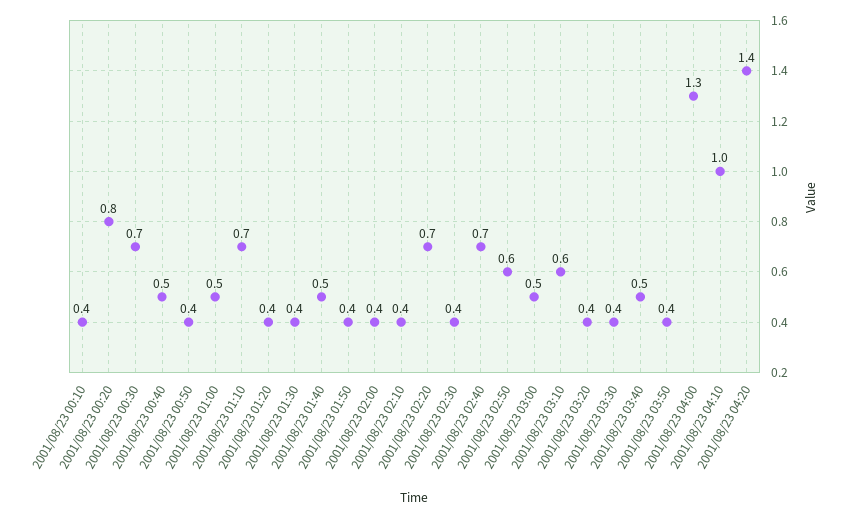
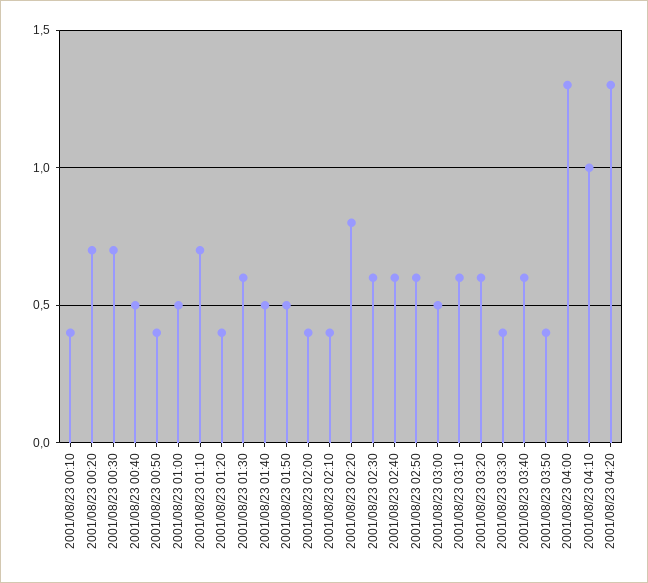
  {
    "2001/08/23 00:10": 0.4,
-   "2001/08/23 00:20": 0.8,
+   "2001/08/23 00:20": 0.7,
    "2001/08/23 00:30": 0.7,
    "2001/08/23 00:40": 0.5,
    "2001/08/23 00:50": 0.4,
    "2001/08/23 01:00": 0.5,
    "2001/08/23 01:10": 0.7,
    "2001/08/23 01:20": 0.4,
-   "2001/08/23 01:30": 0.4,
+   "2001/08/23 01:30": 0.6,
    "2001/08/23 01:40": 0.5,
-   "2001/08/23 01:50": 0.4,
+   "2001/08/23 01:50": 0.5,
    "2001/08/23 02:00": 0.4,
    "2001/08/23 02:10": 0.4,
-   "2001/08/23 02:20": 0.7,
+   "2001/08/23 02:20": 0.8,
-   "2001/08/23 02:30": 0.4,
+   "2001/08/23 02:30": 0.6,
-   "2001/08/23 02:40": 0.7,
+   "2001/08/23 02:40": 0.6,
    "2001/08/23 02:50": 0.6,
    "2001/08/23 03:00": 0.5,
    "2001/08/23 03:10": 0.6,
-   "2001/08/23 03:20": 0.4,
+   "2001/08/23 03:20": 0.6,
    "2001/08/23 03:30": 0.4,
-   "2001/08/23 03:40": 0.5,
+   "2001/08/23 03:40": 0.6,
    "2001/08/23 03:50": 0.4,
    "2001/08/23 04:00": 1.3,
    "2001/08/23 04:10": 1,
-   "2001/08/23 04:20": 1.4
+   "2001/08/23 04:20": 1.3
  }

